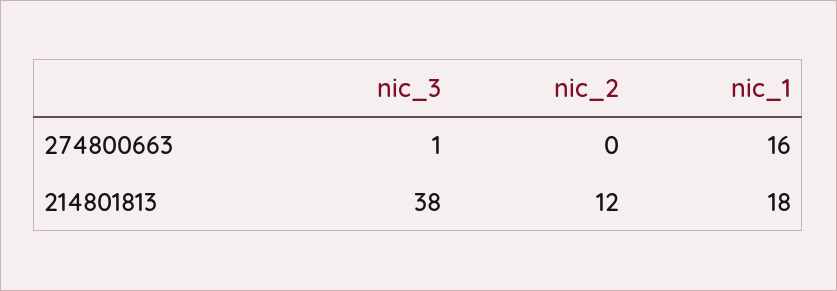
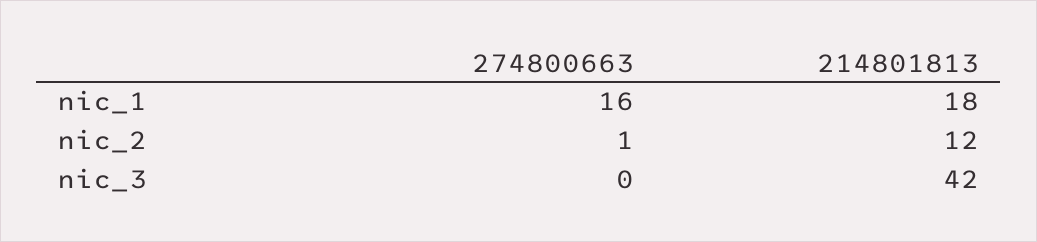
  {
    "nic_3": {
-     "274800663": 1,
+     "274800663": 0,
-     "214801813": 38
+     "214801813": 42
    },
    "nic_2": {
-     "274800663": 0,
+     "274800663": 1,
      "214801813": 12
    },
    "nic_1": {
      "274800663": 16,
      "214801813": 18
    }
  }

